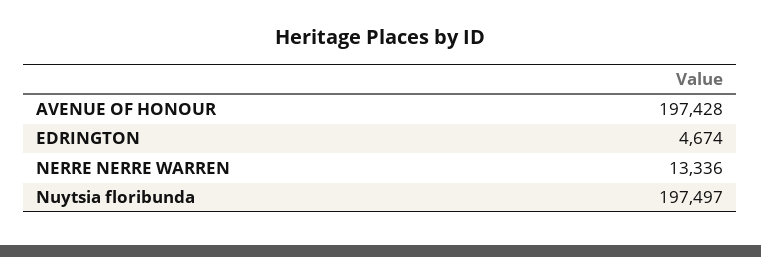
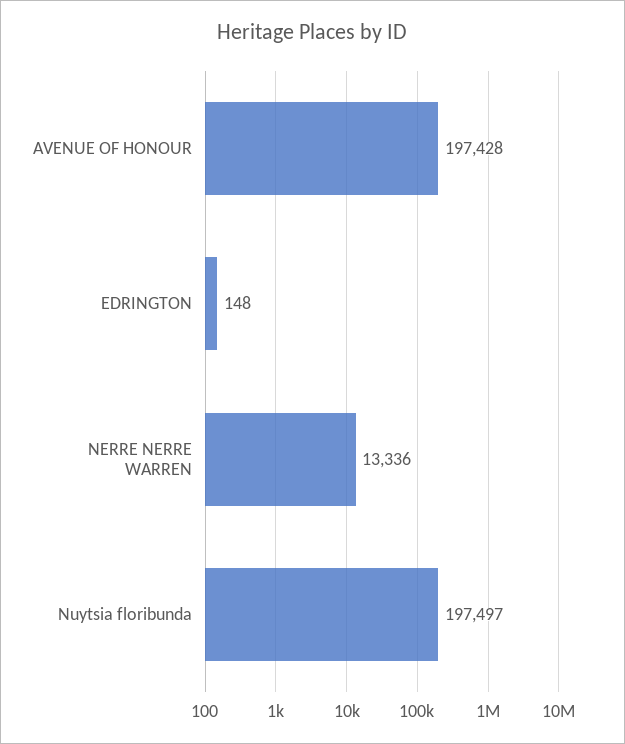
  {
    "AVENUE OF HONOUR": 197428,
-   "EDRINGTON": 4674,
+   "EDRINGTON": 148,
    "NERRE NERRE WARREN": 13336,
    "Nuytsia floribunda": 197497
  }

